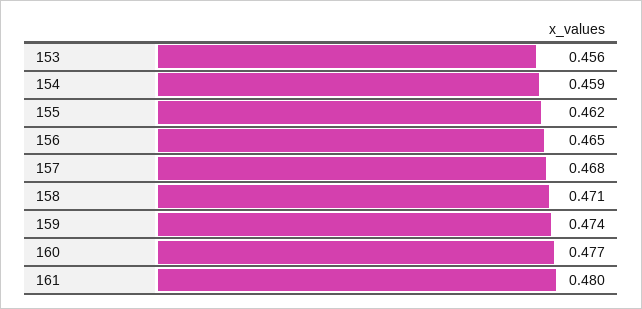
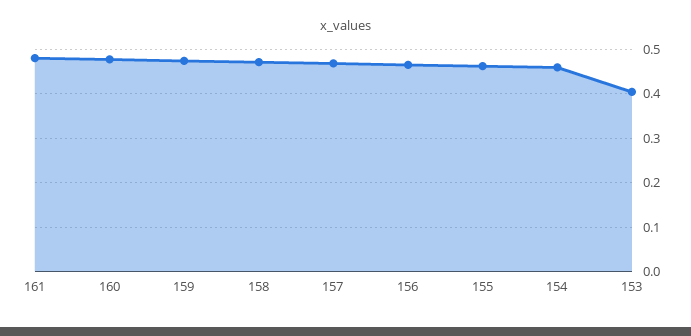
  {
-   "153": 0.456,
+   "153": 0.4,
    "154": 0.459,
    "155": 0.462,
    "156": 0.465,
    "157": 0.468,
    "158": 0.471,
    "159": 0.474,
    "160": 0.477,
    "161": 0.48
  }

